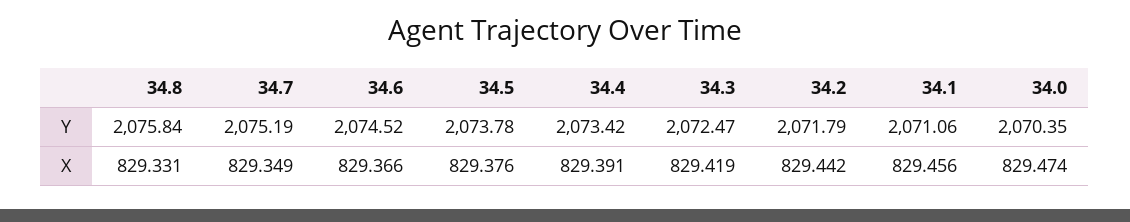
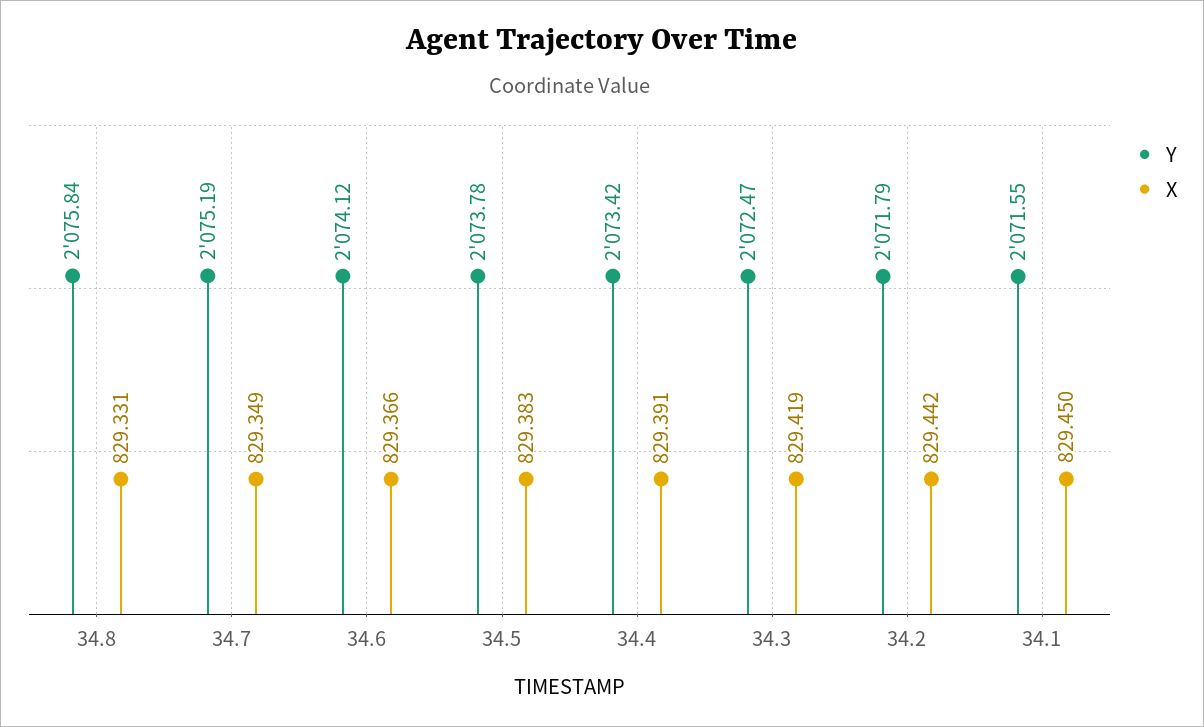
  {
    "Y": {
      "34.8": 2075.84,
      "34.7": 2075.19,
-     "34.6": 2074.52,
+     "34.6": 2074.12,
      "34.5": 2073.78,
      "34.4": 2073.42,
      "34.3": 2072.47,
      "34.2": 2071.79,
-     "34.1": 2071.06,
+     "34.1": 2071.55
-     "34.0": 2070.35
    },
    "X": {
      "34.8": 829.331,
      "34.7": 829.349,
      "34.6": 829.366,
-     "34.5": 829.376,
+     "34.5": 829.383,
      "34.4": 829.391,
      "34.3": 829.419,
      "34.2": 829.442,
-     "34.1": 829.456,
+     "34.1": 829.45
-     "34.0": 829.474
    }
  }

